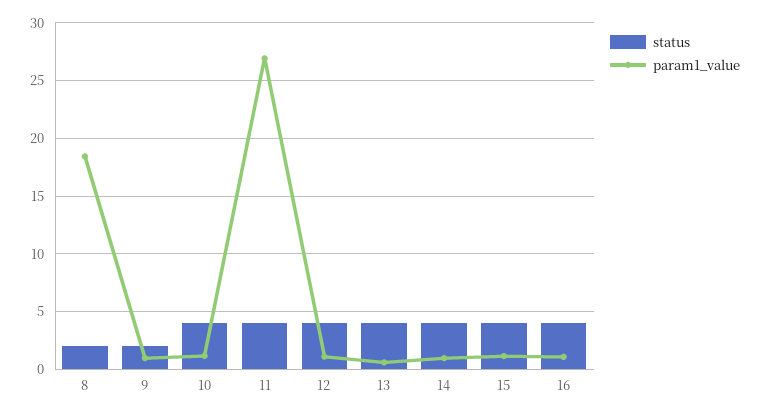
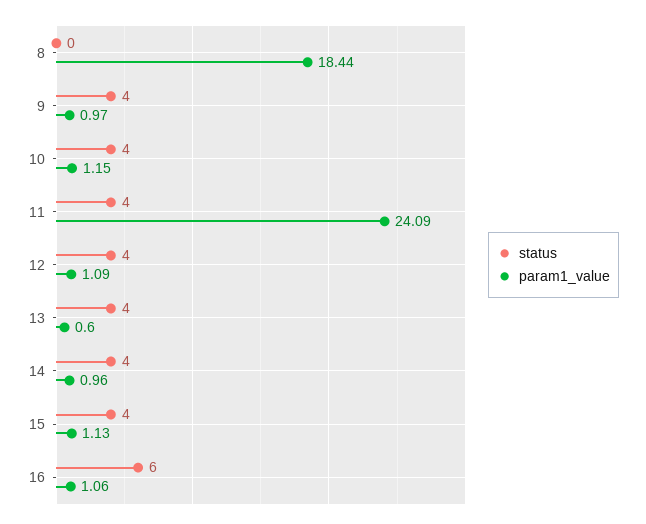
  {
    "status": {
-     "8": 2,
+     "8": 0,
-     "9": 2,
+     "9": 4,
      "10": 4,
      "11": 4,
      "12": 4,
      "13": 4,
      "14": 4,
      "15": 4,
-     "16": 4
+     "16": 6
    },
    "param1_value": {
      "8": 18.44,
      "9": 0.97,
      "10": 1.15,
-     "11": 27,
+     "11": 24.09,
      "12": 1.09,
      "13": 0.6,
      "14": 0.96,
      "15": 1.13,
      "16": 1.06
    }
  }

